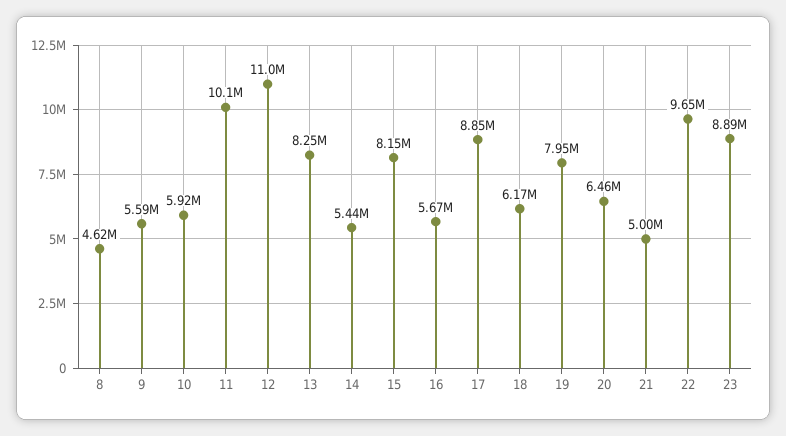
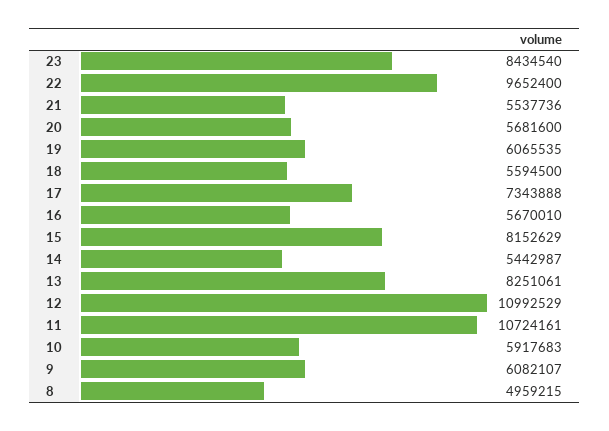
  {
-   "8": 4620000,
+   "8": 4959215,
-   "9": 5590000,
+   "9": 6082107,
    "10": 5917683,
-   "11": 10100000,
+   "11": 10724161,
    "12": 10992529,
    "13": 8251061,
    "14": 5442987,
    "15": 8152629,
    "16": 5670010,
-   "17": 8850000,
+   "17": 7343888,
-   "18": 6170000,
+   "18": 5594500,
-   "19": 7950000,
+   "19": 6065535,
-   "20": 6460000,
+   "20": 5681600,
-   "21": 5000000,
+   "21": 5537736,
    "22": 9652400,
-   "23": 8890000
+   "23": 8434540
  }

